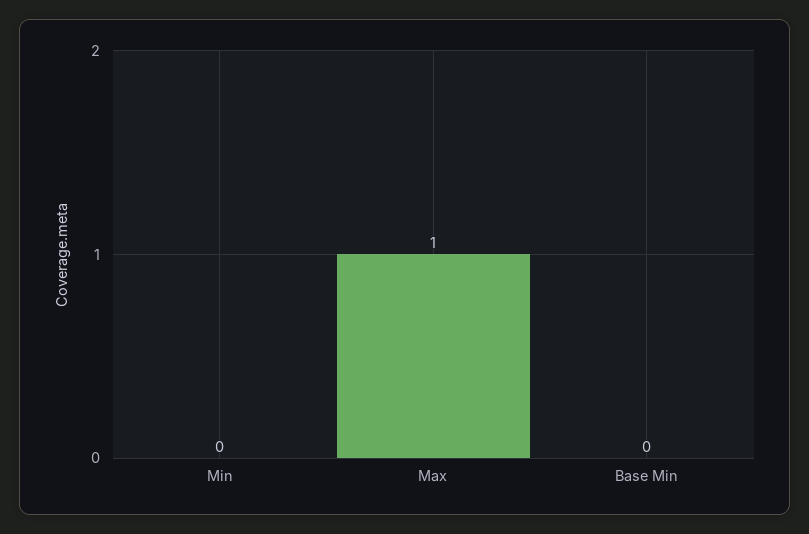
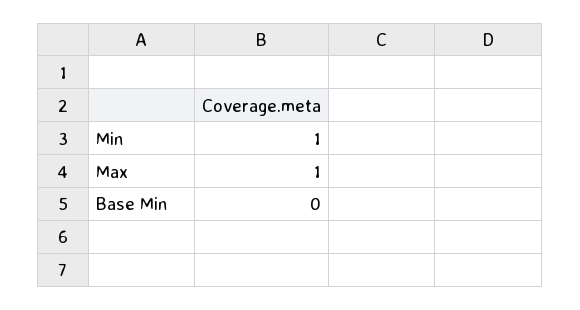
  {
-   "Min": 0,
+   "Min": 1,
    "Max": 1,
    "Base Min": 0
  }

